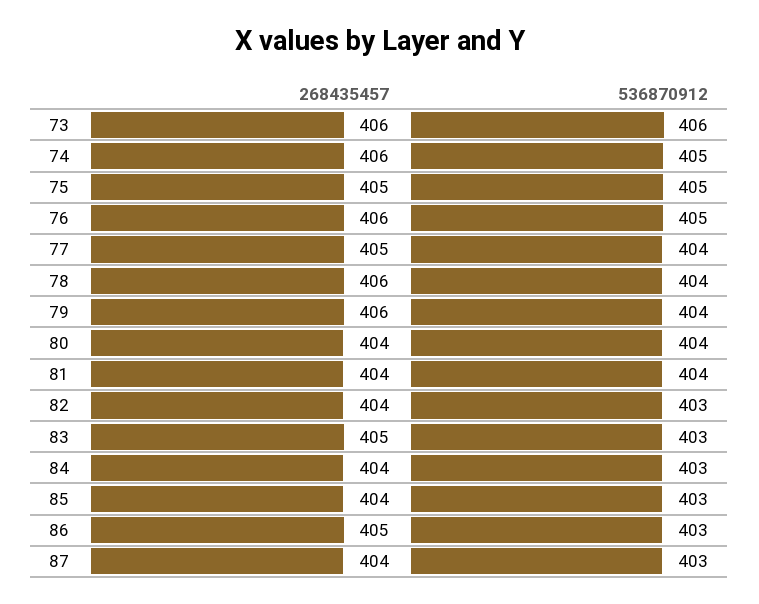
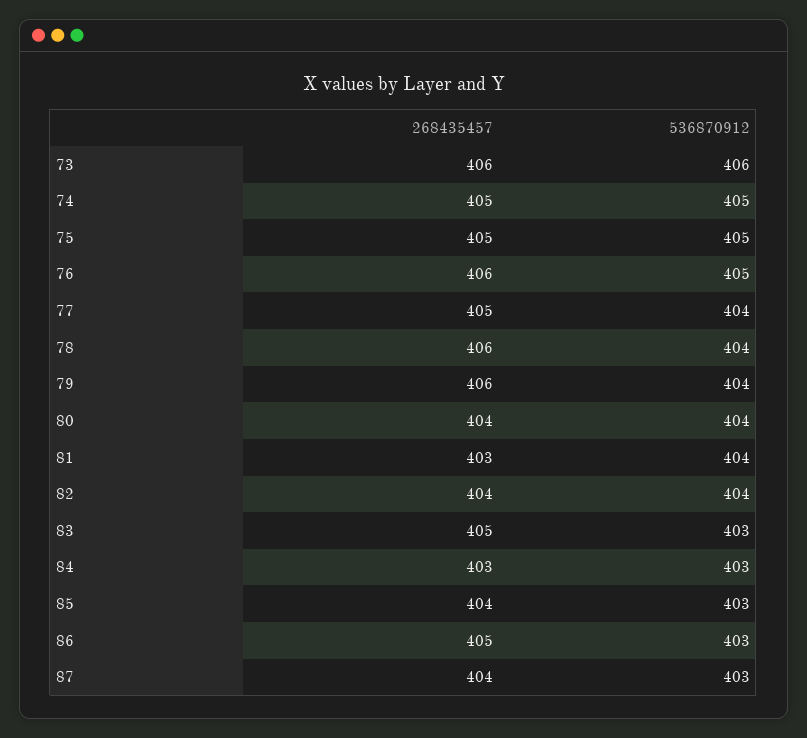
  {
    "268435457": {
      "73": 406,
-     "74": 406,
+     "74": 405,
      "75": 405,
      "76": 406,
      "77": 405,
      "78": 406,
      "79": 406,
      "80": 404,
-     "81": 404,
+     "81": 403,
      "82": 404,
      "83": 405,
-     "84": 404,
+     "84": 403,
      "85": 404,
      "86": 405,
      "87": 404
    },
    "536870912": {
      "73": 406,
      "74": 405,
      "75": 405,
      "76": 405,
      "77": 404,
      "78": 404,
      "79": 404,
      "80": 404,
      "81": 404,
-     "82": 403,
+     "82": 404,
      "83": 403,
      "84": 403,
      "85": 403,
      "86": 403,
      "87": 403
    }
  }

